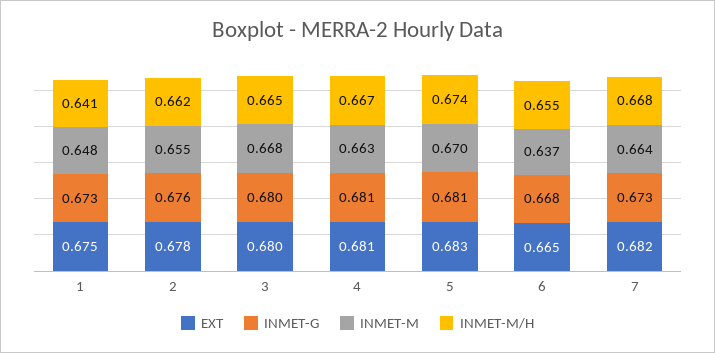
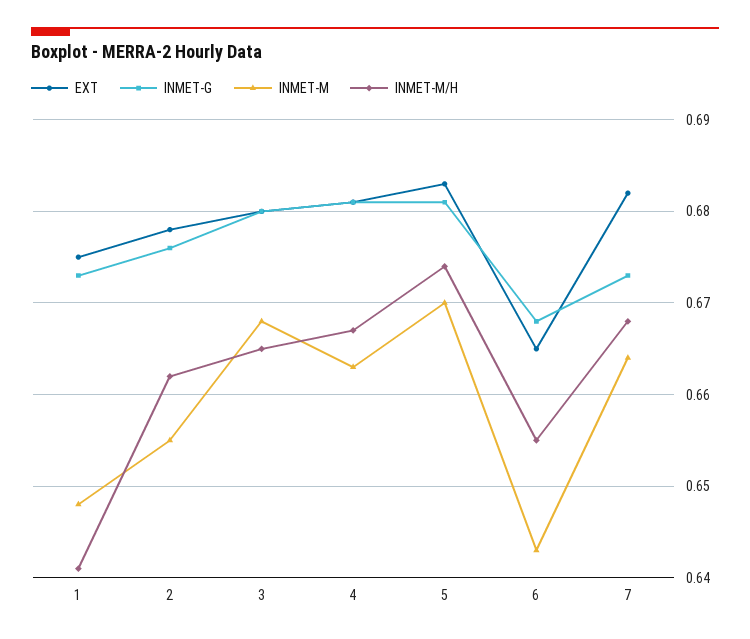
  {
    "EXT": {
      "1": 0.675,
      "2": 0.678,
      "3": 0.68,
      "4": 0.681,
      "5": 0.683,
      "6": 0.665,
      "7": 0.682
    },
    "INMET-G": {
      "1": 0.673,
      "2": 0.676,
      "3": 0.68,
      "4": 0.681,
      "5": 0.681,
      "6": 0.668,
      "7": 0.673
    },
    "INMET-M": {
      "1": 0.648,
      "2": 0.655,
      "3": 0.668,
      "4": 0.663,
      "5": 0.67,
-     "6": 0.637,
+     "6": 0.643,
      "7": 0.664
    },
    "INMET-M/H": {
      "1": 0.641,
      "2": 0.662,
      "3": 0.665,
      "4": 0.667,
      "5": 0.674,
      "6": 0.655,
      "7": 0.668
    }
  }

